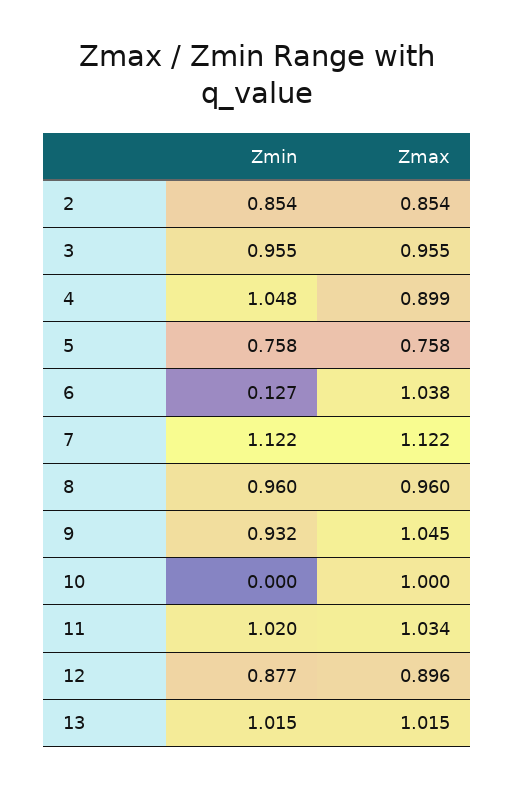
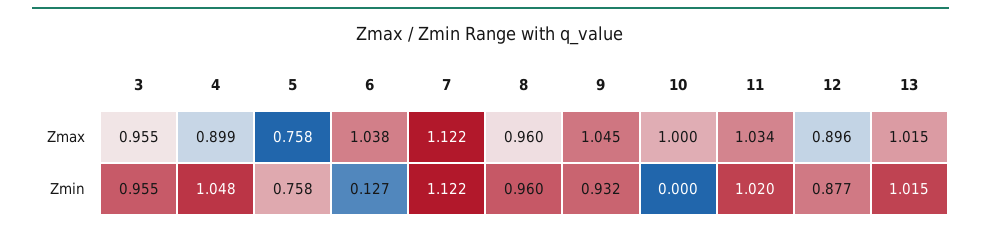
  {
    "Zmin": {
-     "2": 0.854,
      "3": 0.955,
      "4": 1.048,
      "5": 0.758,
      "6": 0.127,
      "7": 1.122,
      "8": 0.96,
      "9": 0.932,
      "10": 0,
      "11": 1.02,
      "12": 0.877,
      "13": 1.015
    },
    "Zmax": {
-     "2": 0.854,
      "3": 0.955,
      "4": 0.899,
      "5": 0.758,
      "6": 1.038,
      "7": 1.122,
      "8": 0.96,
      "9": 1.045,
      "10": 1,
      "11": 1.034,
      "12": 0.896,
      "13": 1.015
    }
  }

